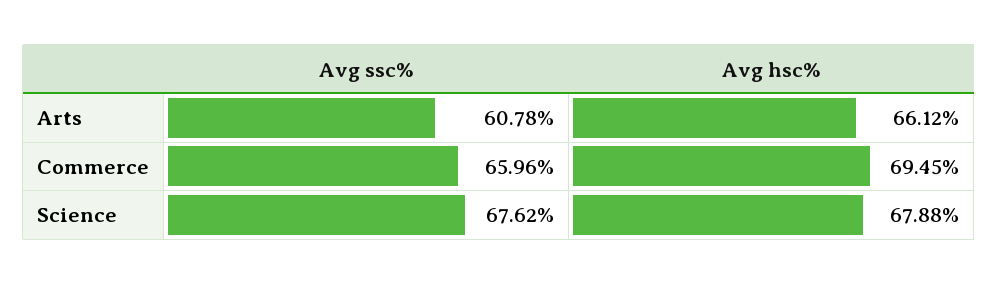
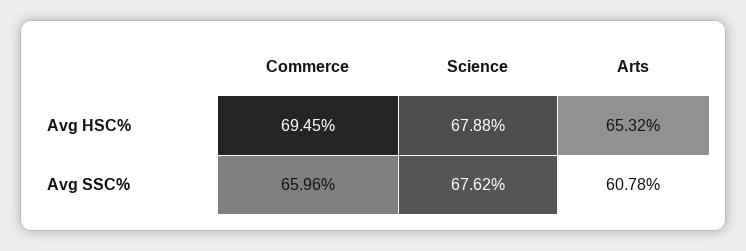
  {
    "Avg ssc%": {
      "Arts": 60.78,
      "Commerce": 65.96,
      "Science": 67.62
    },
    "Avg hsc%": {
-     "Arts": 66.12,
+     "Arts": 65.32,
      "Commerce": 69.45,
      "Science": 67.88
    }
  }

